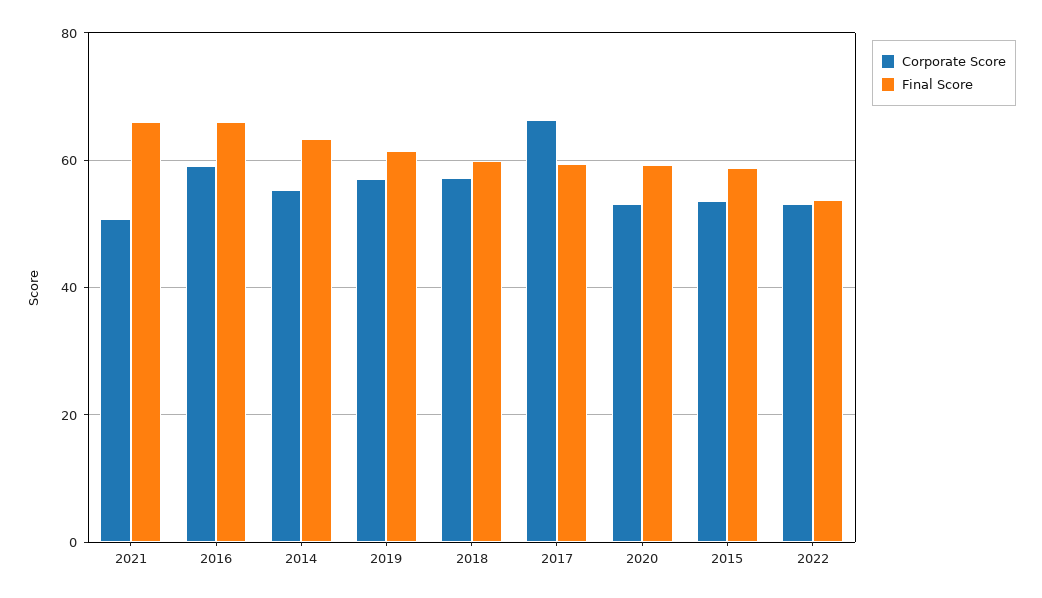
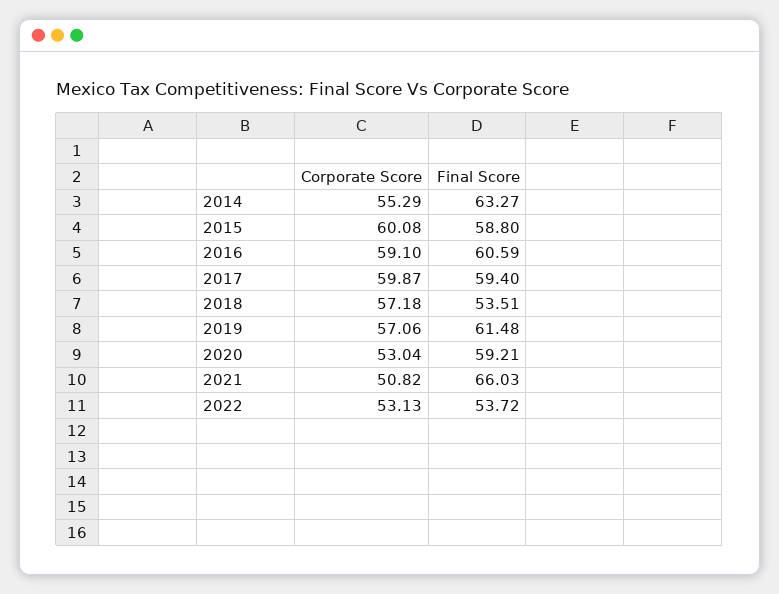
  {
    "Corporate Score": {
      "2021": 50.82,
      "2016": 59.1,
      "2014": 55.29,
      "2019": 57.06,
      "2018": 57.18,
-     "2017": 66,
+     "2017": 59.87,
      "2020": 53.04,
-     "2015": 54,
+     "2015": 60.08,
      "2022": 53.13
    },
    "Final Score": {
      "2021": 66.03,
-     "2016": 66,
+     "2016": 60.59,
      "2014": 63.27,
      "2019": 61.48,
-     "2018": 60,
+     "2018": 53.51,
      "2017": 59.4,
      "2020": 59.21,
      "2015": 58.8,
      "2022": 53.72
    }
  }

